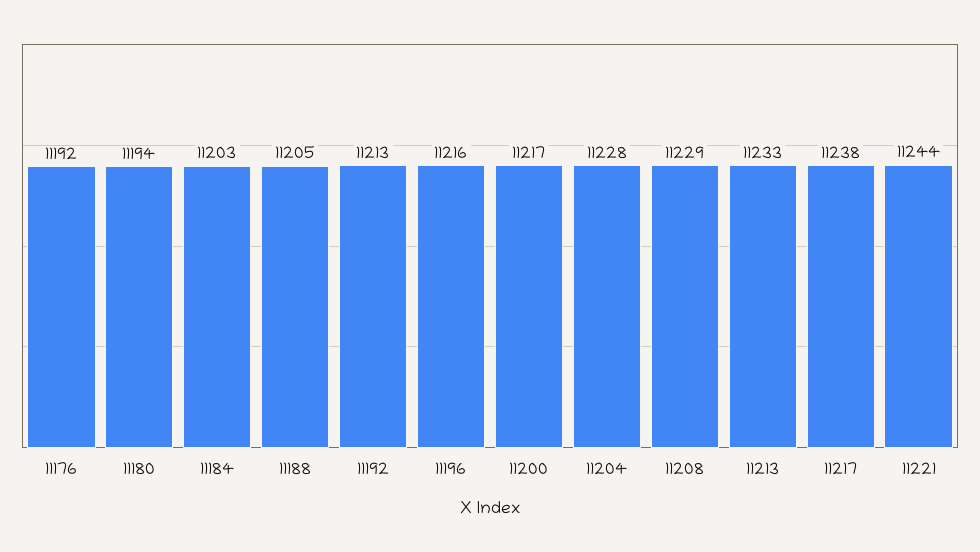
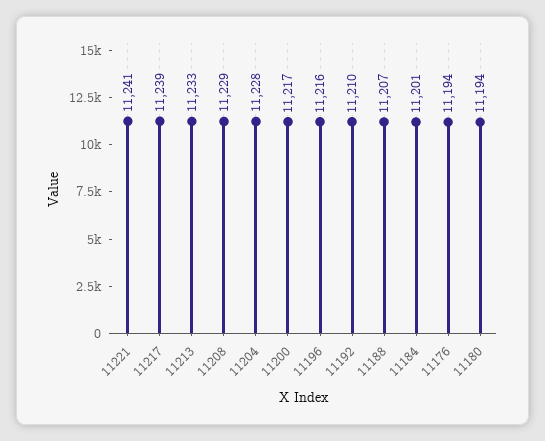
  {
-   "11176": 11192,
+   "11176": 11194,
    "11180": 11194,
-   "11184": 11203,
+   "11184": 11201,
-   "11188": 11205,
+   "11188": 11207,
-   "11192": 11213,
+   "11192": 11210,
    "11196": 11216,
    "11200": 11217,
    "11204": 11228,
    "11208": 11229,
    "11213": 11233,
-   "11217": 11238,
+   "11217": 11239,
-   "11221": 11244
+   "11221": 11241
  }

